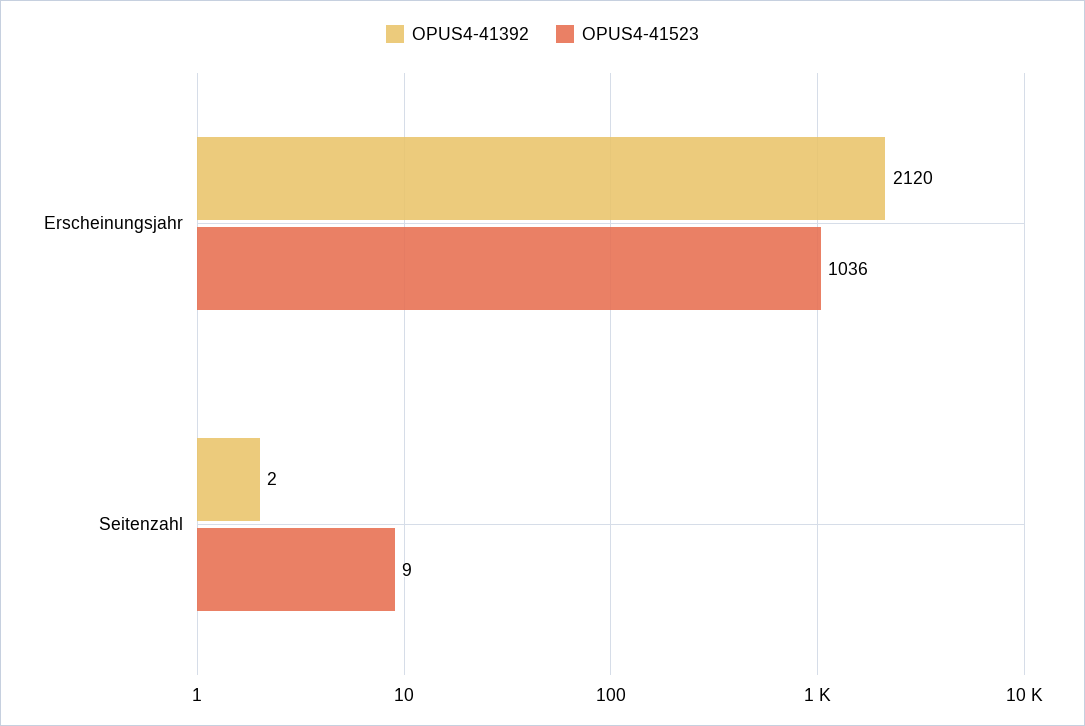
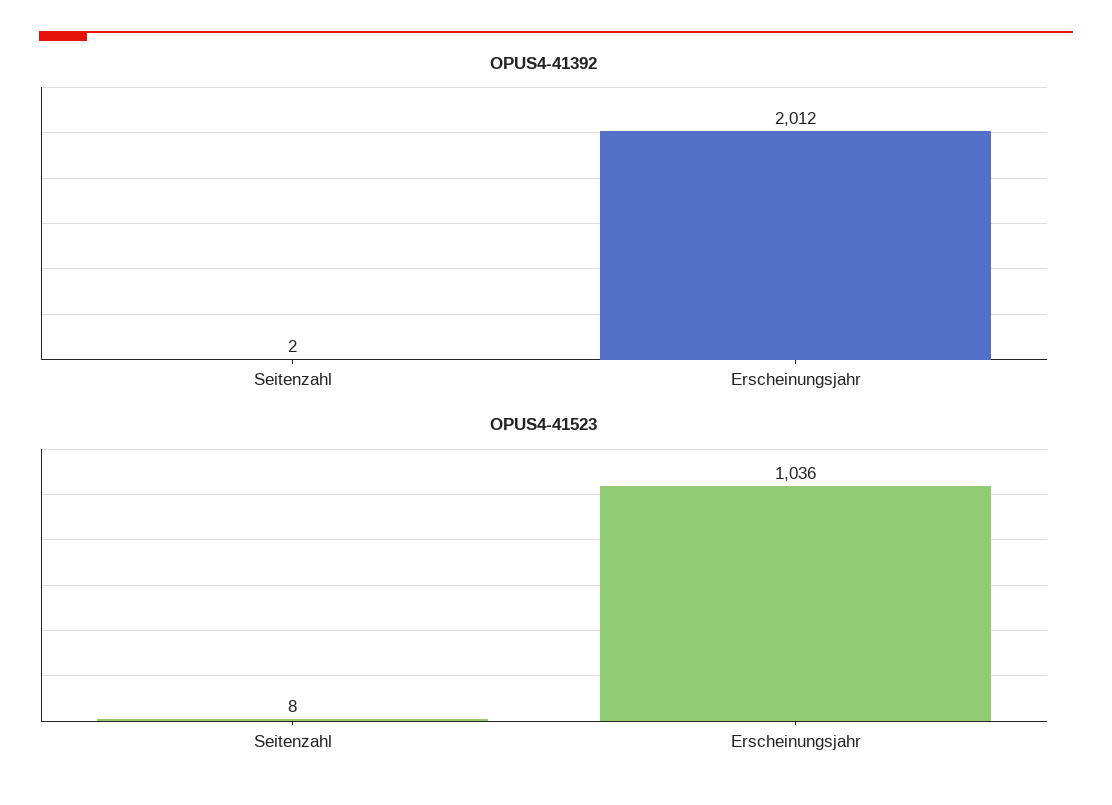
  {
    "OPUS4-41392": {
-     "Erscheinungsjahr": 2120,
+     "Erscheinungsjahr": 2012,
      "Seitenzahl": 2
    },
    "OPUS4-41523": {
      "Erscheinungsjahr": 1036,
-     "Seitenzahl": 9
+     "Seitenzahl": 8
    }
  }

